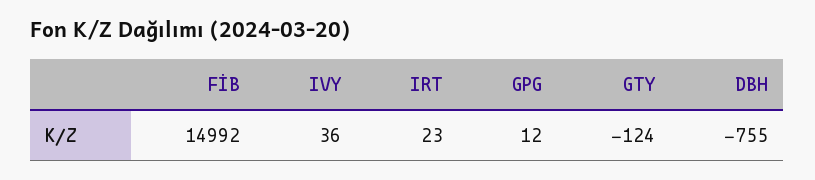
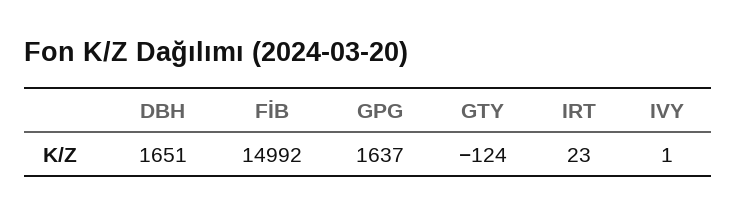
  {
    "FİB": 14992,
-   "IVY": 36,
+   "IVY": 1,
    "IRT": 23,
-   "GPG": 12,
+   "GPG": 1637,
    "GTY": -124,
-   "DBH": -755
+   "DBH": 1651
  }

